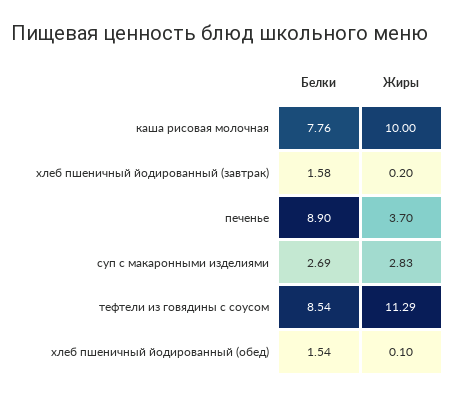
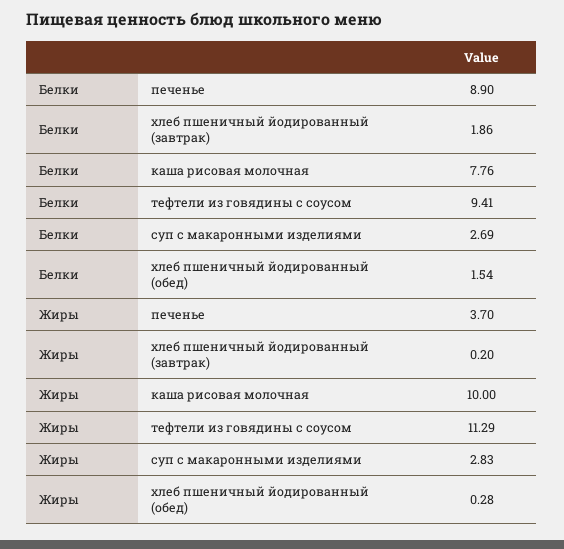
  {
    "Белки": {
      "каша рисовая молочная": 7.76,
-     "хлеб пшеничный йодированный (завтрак)": 1.58,
+     "хлеб пшеничный йодированный (завтрак)": 1.86,
      "печенье": 8.9,
      "суп с макаронными изделиями": 2.69,
-     "тефтели из говядины с соусом": 8.54,
+     "тефтели из говядины с соусом": 9.41,
      "хлеб пшеничный йодированный (обед)": 1.54
    },
    "Жиры": {
      "каша рисовая молочная": 10,
      "хлеб пшеничный йодированный (завтрак)": 0.2,
      "печенье": 3.7,
      "суп с макаронными изделиями": 2.83,
      "тефтели из говядины с соусом": 11.29,
-     "хлеб пшеничный йодированный (обед)": 0.1
+     "хлеб пшеничный йодированный (обед)": 0.28
    }
  }

